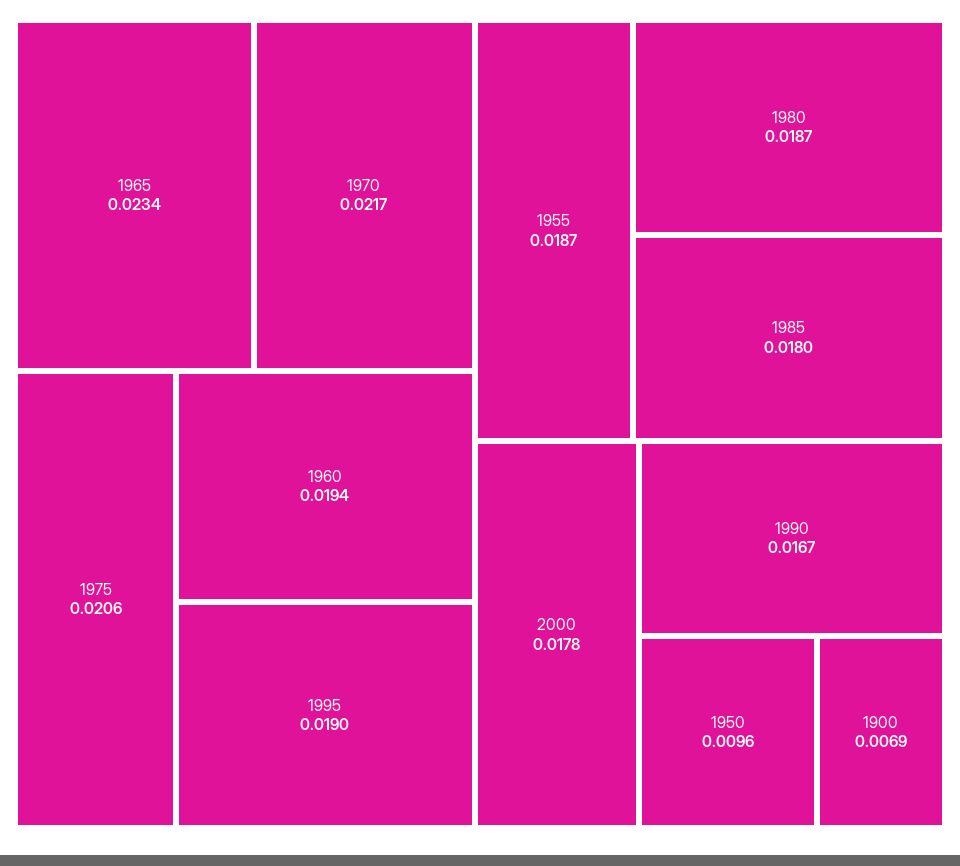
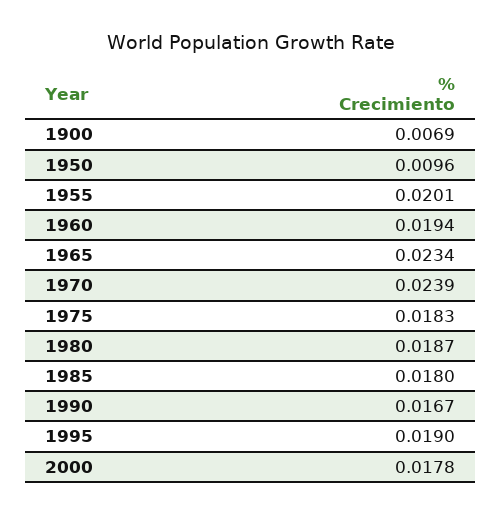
  {
    "1965": 0.0234,
-   "1970": 0.0217,
+   "1970": 0.0239,
-   "1975": 0.0206,
+   "1975": 0.0183,
    "1960": 0.0194,
    "1995": 0.019,
-   "1955": 0.0187,
+   "1955": 0.0201,
    "1980": 0.0187,
    "1985": 0.018,
    "2000": 0.0178,
    "1990": 0.0167,
    "1950": 0.0096,
    "1900": 0.0069
  }

